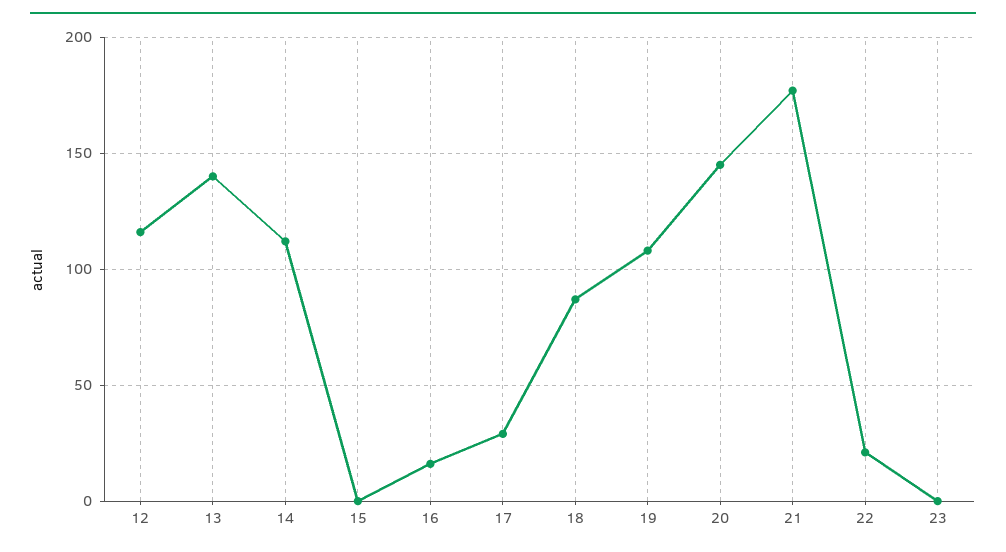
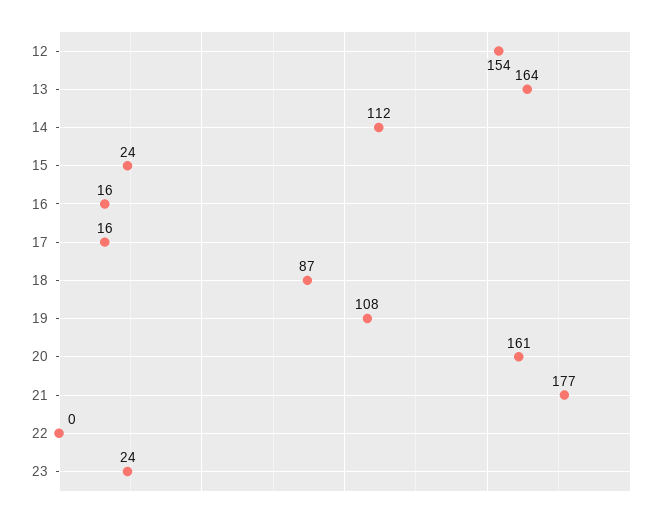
  {
-   "12": 115,
+   "12": 154,
-   "13": 140,
+   "13": 164,
    "14": 112,
-   "15": 0,
+   "15": 24,
    "16": 16,
-   "17": 30,
+   "17": 16,
    "18": 87,
    "19": 108,
-   "20": 145,
+   "20": 161,
    "21": 177,
-   "22": 20,
+   "22": 0,
-   "23": 0
+   "23": 24
  }

